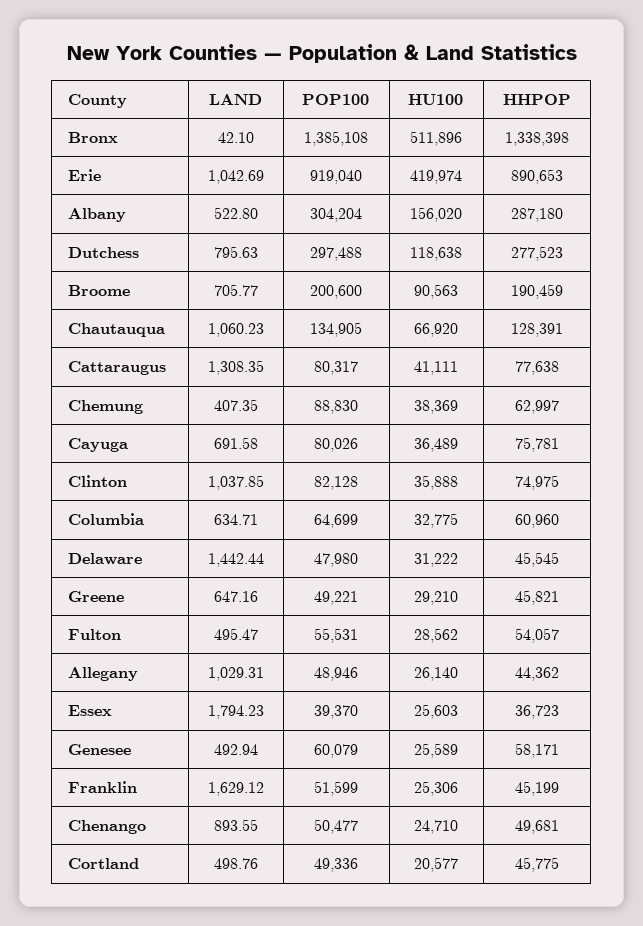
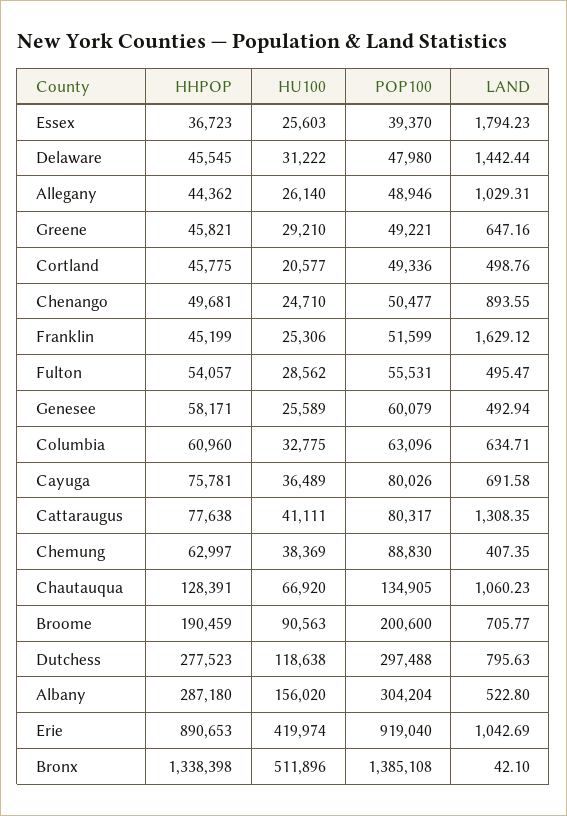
  {
    "LAND": {
      "Bronx": 42.1,
      "Erie": 1042.69,
      "Albany": 522.8,
      "Dutchess": 795.63,
      "Broome": 705.77,
      "Chautauqua": 1060.23,
      "Cattaraugus": 1308.35,
      "Chemung": 407.35,
      "Cayuga": 691.58,
-     "Clinton": 1037.85,
      "Columbia": 634.71,
      "Delaware": 1442.44,
      "Greene": 647.16,
      "Fulton": 495.47,
      "Allegany": 1029.31,
      "Essex": 1794.23,
      "Genesee": 492.94,
      "Franklin": 1629.12,
      "Chenango": 893.55,
      "Cortland": 498.76
    },
    "POP100": {
      "Bronx": 1385108,
      "Erie": 919040,
      "Albany": 304204,
      "Dutchess": 297488,
      "Broome": 200600,
      "Chautauqua": 134905,
      "Cattaraugus": 80317,
      "Chemung": 88830,
      "Cayuga": 80026,
-     "Clinton": 82128,
-     "Columbia": 64699,
+     "Columbia": 63096,
      "Delaware": 47980,
      "Greene": 49221,
      "Fulton": 55531,
      "Allegany": 48946,
      "Essex": 39370,
      "Genesee": 60079,
      "Franklin": 51599,
      "Chenango": 50477,
      "Cortland": 49336
    },
    "HU100": {
      "Bronx": 511896,
      "Erie": 419974,
      "Albany": 156020,
      "Dutchess": 118638,
      "Broome": 90563,
      "Chautauqua": 66920,
      "Cattaraugus": 41111,
      "Chemung": 38369,
      "Cayuga": 36489,
-     "Clinton": 35888,
      "Columbia": 32775,
      "Delaware": 31222,
      "Greene": 29210,
      "Fulton": 28562,
      "Allegany": 26140,
      "Essex": 25603,
      "Genesee": 25589,
      "Franklin": 25306,
      "Chenango": 24710,
      "Cortland": 20577
    },
    "HHPOP": {
      "Bronx": 1338398,
      "Erie": 890653,
      "Albany": 287180,
      "Dutchess": 277523,
      "Broome": 190459,
      "Chautauqua": 128391,
      "Cattaraugus": 77638,
      "Chemung": 62997,
      "Cayuga": 75781,
-     "Clinton": 74975,
      "Columbia": 60960,
      "Delaware": 45545,
      "Greene": 45821,
      "Fulton": 54057,
      "Allegany": 44362,
      "Essex": 36723,
      "Genesee": 58171,
      "Franklin": 45199,
      "Chenango": 49681,
      "Cortland": 45775
    }
  }

